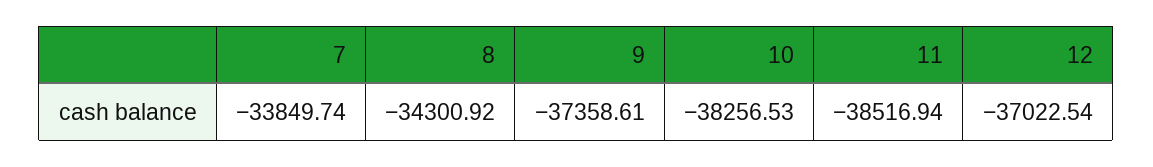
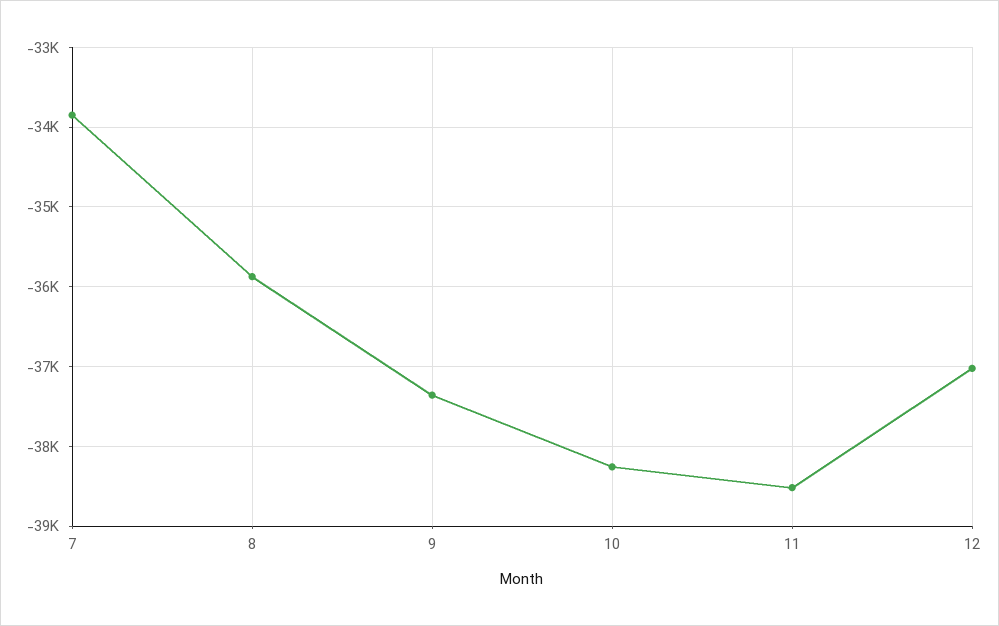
  {
    "7": -33849.74,
-   "8": -34300.92,
+   "8": -35900,
    "9": -37358.61,
    "10": -38256.53,
    "11": -38516.94,
    "12": -37022.54
  }

